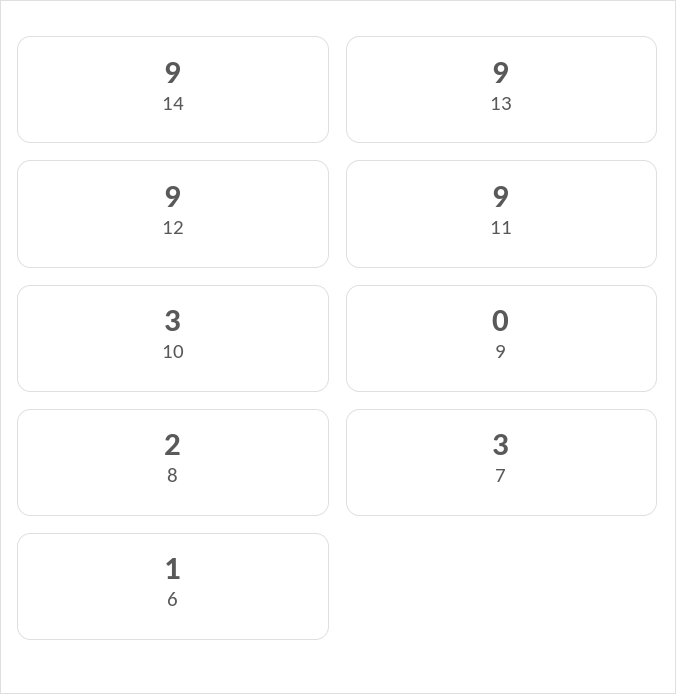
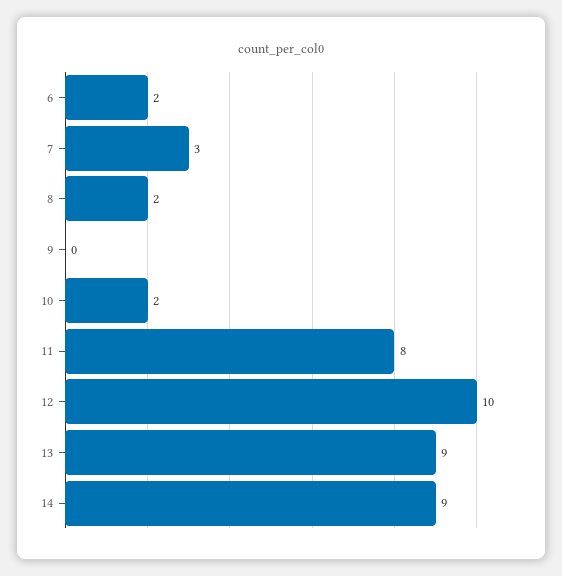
  {
    "14": 9,
    "13": 9,
-   "12": 9,
+   "12": 10,
-   "11": 9,
+   "11": 8,
-   "10": 3,
+   "10": 2,
    "9": 0,
    "8": 2,
    "7": 3,
-   "6": 1
+   "6": 2
  }

